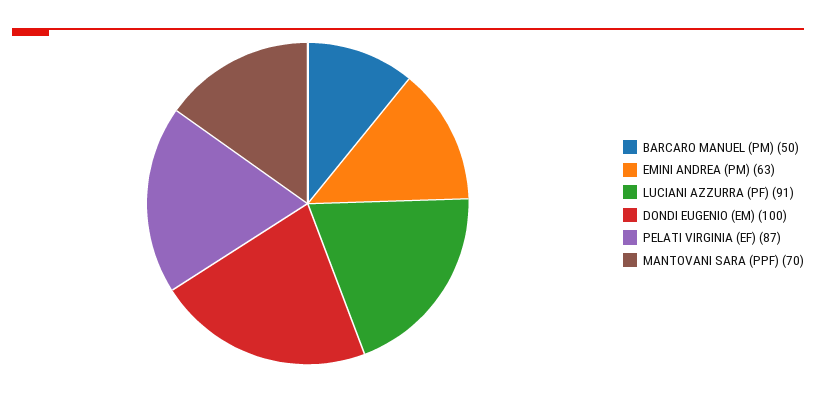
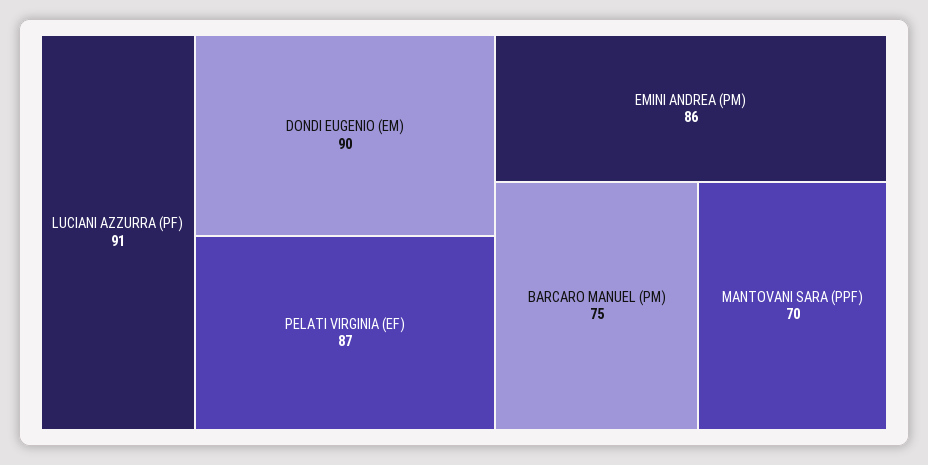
  {
-   "BARCARO MANUEL (PM)": 50,
+   "BARCARO MANUEL (PM)": 75,
-   "EMINI ANDREA (PM)": 63,
+   "EMINI ANDREA (PM)": 86,
    "LUCIANI AZZURRA (PF)": 91,
-   "DONDI EUGENIO (EM)": 100,
+   "DONDI EUGENIO (EM)": 90,
    "PELATI VIRGINIA (EF)": 87,
    "MANTOVANI SARA (PPF)": 70
  }

